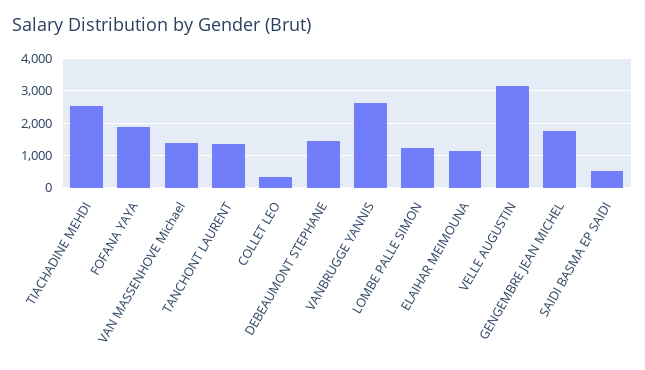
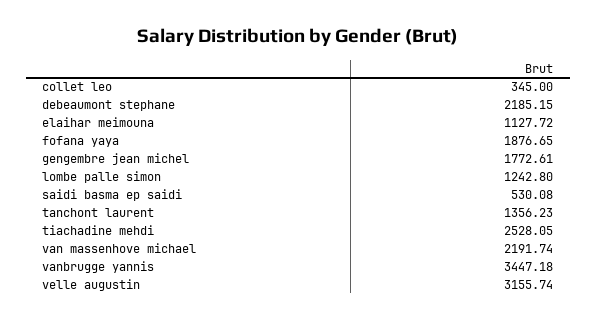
  {
    "TIACHADINE MEHDI": 2528.05,
    "FOFANA YAYA": 1876.65,
-   "VAN MASSENHOVE Michael": 1400,
+   "VAN MASSENHOVE Michael": 2191.74,
    "TANCHONT LAURENT": 1356.23,
    "COLLET LEO": 345,
-   "DEBEAUMONT STEPHANE": 1400,
+   "DEBEAUMONT STEPHANE": 2185.15,
-   "VANBRUGGE YANNIS": 2600,
+   "VANBRUGGE YANNIS": 3447.18,
    "LOMBE PALLE SIMON": 1242.8,
    "ELAIHAR MEIMOUNA": 1127.72,
    "VELLE AUGUSTIN": 3155.74,
    "GENGEMBRE JEAN MICHEL": 1772.61,
    "SAIDI BASMA EP SAIDI": 530.08
  }

